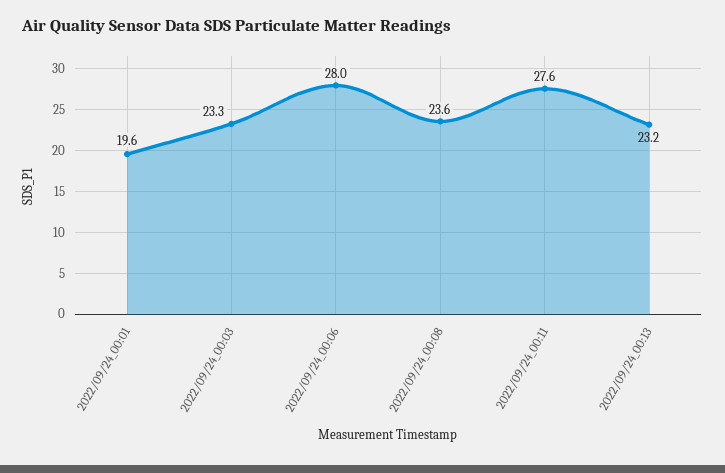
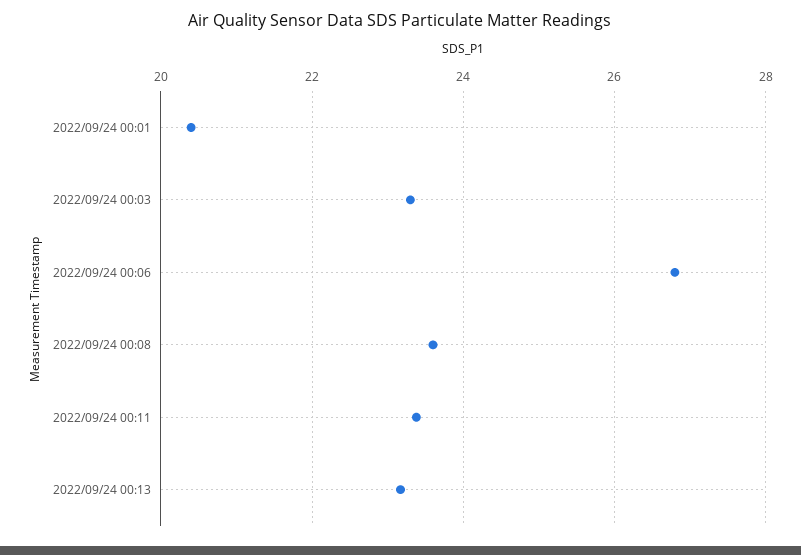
  {
-   "2022/09/24_00:01": 19.6,
+   "2022/09/24_00:01": 20.4,
    "2022/09/24_00:03": 23.3,
-   "2022/09/24_00:06": 28,
+   "2022/09/24_00:06": 26.8,
    "2022/09/24_00:08": 23.6,
-   "2022/09/24_00:11": 27.6,
+   "2022/09/24_00:11": 23.4,
    "2022/09/24_00:13": 23.2
  }

